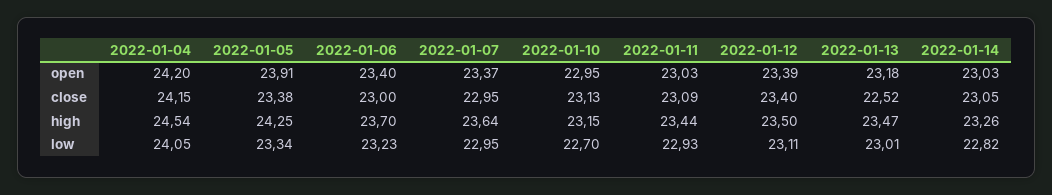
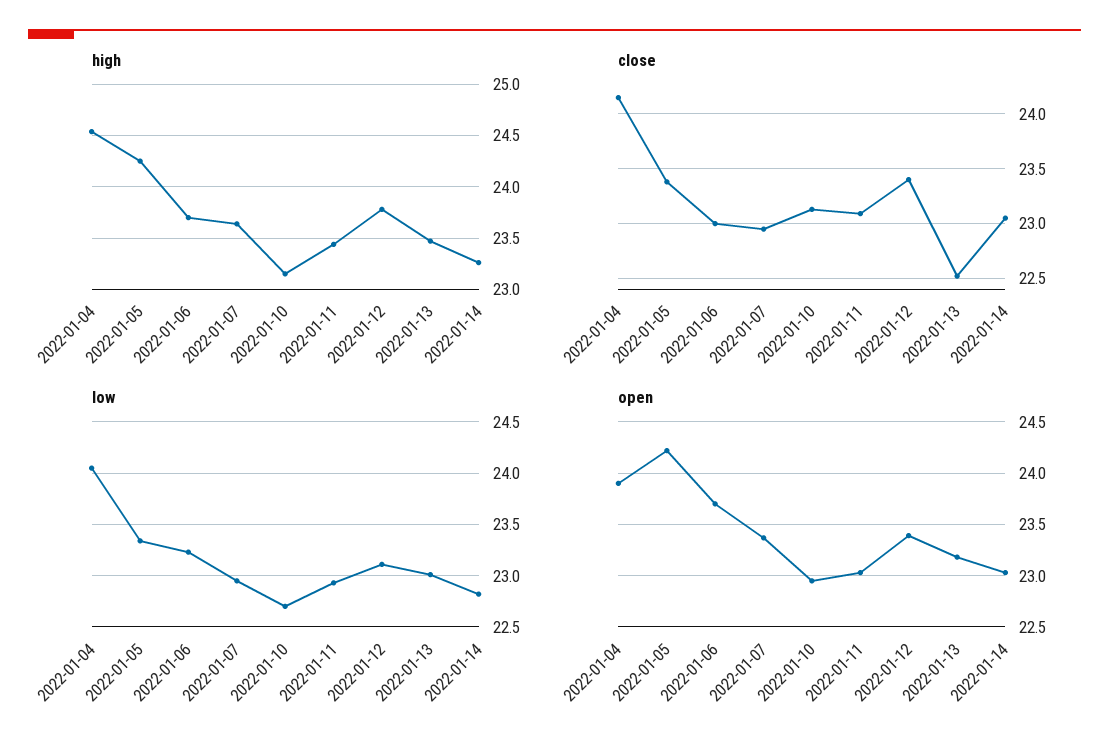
  {
    "open": {
-     "2022-01-04": 24.2,
+     "2022-01-04": 23.9,
-     "2022-01-05": 23.91,
+     "2022-01-05": 24.2,
-     "2022-01-06": 23.4,
+     "2022-01-06": 23.7,
      "2022-01-07": 23.37,
      "2022-01-10": 22.95,
      "2022-01-11": 23.03,
      "2022-01-12": 23.39,
      "2022-01-13": 23.18,
      "2022-01-14": 23.03
    },
    "close": {
      "2022-01-04": 24.15,
      "2022-01-05": 23.38,
      "2022-01-06": 23,
      "2022-01-07": 22.95,
      "2022-01-10": 23.13,
      "2022-01-11": 23.09,
      "2022-01-12": 23.4,
      "2022-01-13": 22.52,
      "2022-01-14": 23.05
    },
    "high": {
      "2022-01-04": 24.54,
      "2022-01-05": 24.25,
      "2022-01-06": 23.7,
      "2022-01-07": 23.64,
      "2022-01-10": 23.15,
      "2022-01-11": 23.44,
-     "2022-01-12": 23.5,
+     "2022-01-12": 23.8,
      "2022-01-13": 23.47,
      "2022-01-14": 23.26
    },
    "low": {
      "2022-01-04": 24.05,
      "2022-01-05": 23.34,
      "2022-01-06": 23.23,
      "2022-01-07": 22.95,
      "2022-01-10": 22.7,
      "2022-01-11": 22.93,
      "2022-01-12": 23.11,
      "2022-01-13": 23.01,
      "2022-01-14": 22.82
    }
  }

